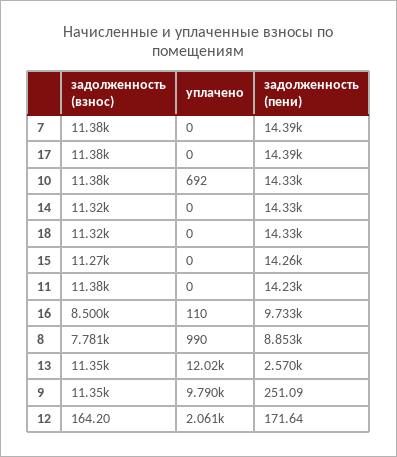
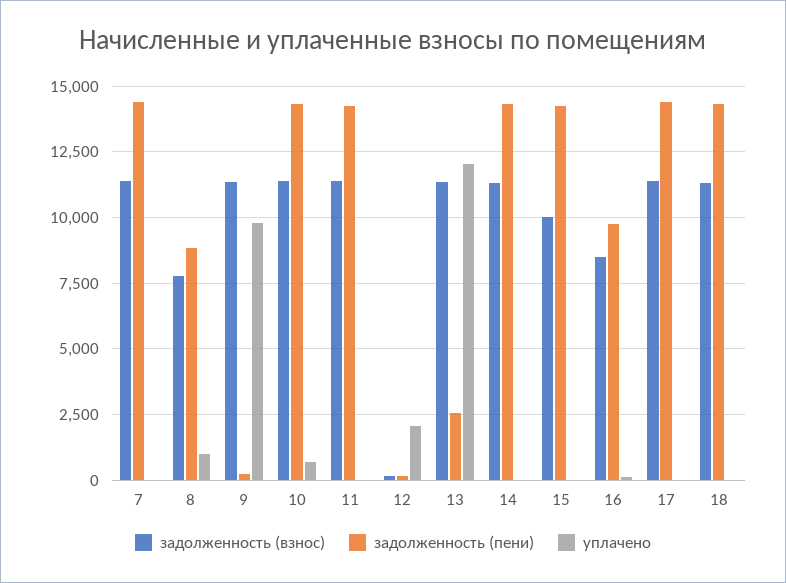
  {
    "задолженность (взнос)": {
      "7": 11380,
      "17": 11380,
      "10": 11380,
      "14": 11320,
      "18": 11320,
-     "15": 11270,
+     "15": 10000,
      "11": 11380,
      "16": 8500,
      "8": 7781,
      "13": 11350,
      "9": 11350,
      "12": 164.2
    },
    "уплачено": {
      "7": 0,
      "17": 0,
      "10": 692,
      "14": 0,
      "18": 0,
      "15": 0,
      "11": 0,
      "16": 110,
      "8": 990,
      "13": 12020,
      "9": 9790,
      "12": 2061
    },
    "задолженность (пени)": {
      "7": 14390,
      "17": 14390,
      "10": 14330,
      "14": 14330,
      "18": 14330,
      "15": 14260,
      "11": 14230,
      "16": 9733,
      "8": 8853,
      "13": 2570,
      "9": 251.09,
      "12": 171.64
    }
  }

